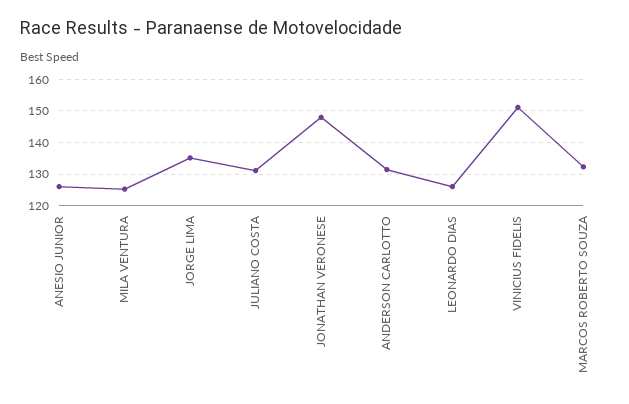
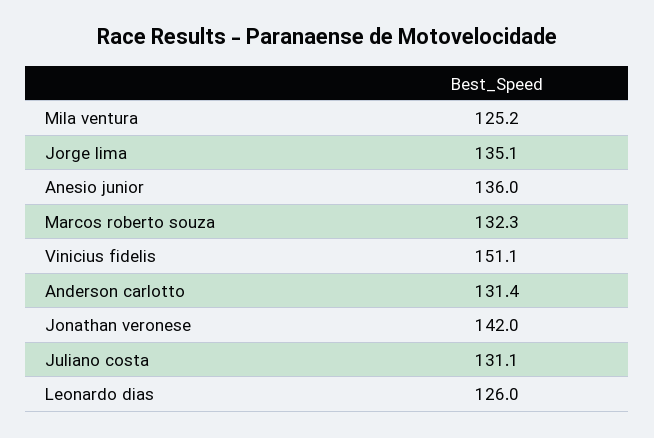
  {
-   "ANESIO JUNIOR": 126,
+   "ANESIO JUNIOR": 136,
    "MILA VENTURA": 125.2,
    "JORGE LIMA": 135.1,
    "JULIANO COSTA": 131.1,
-   "JONATHAN VERONESE": 148,
+   "JONATHAN VERONESE": 142,
    "ANDERSON CARLOTTO": 131.4,
    "LEONARDO DIAS": 126,
    "VINICIUS FIDELIS": 151.1,
    "MARCOS ROBERTO SOUZA": 132.3
  }

